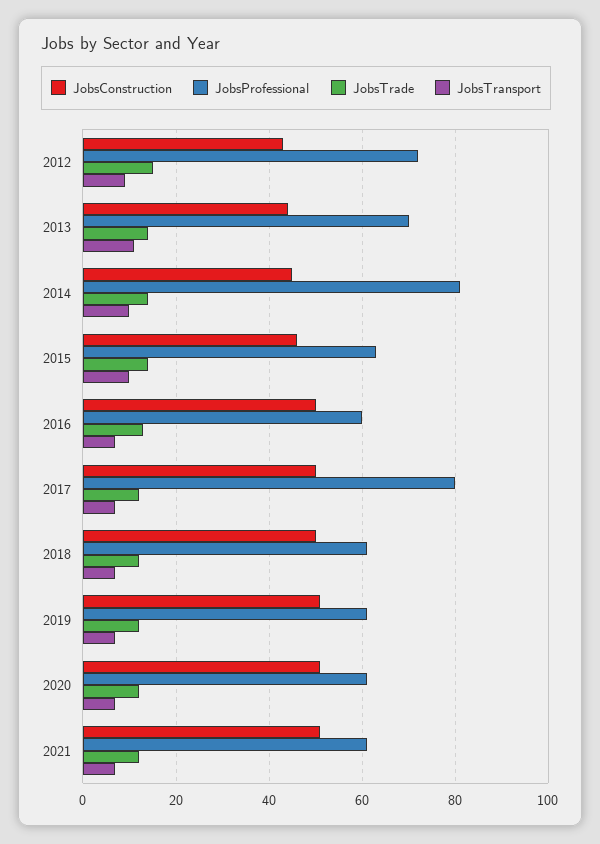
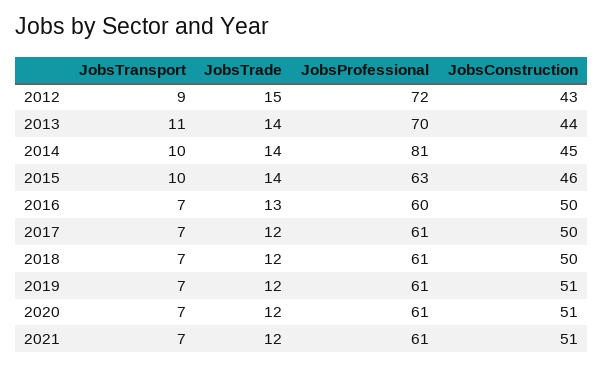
  {
    "JobsConstruction": {
      "2012": 43,
      "2013": 44,
      "2014": 45,
      "2015": 46,
      "2016": 50,
      "2017": 50,
      "2018": 50,
      "2019": 51,
      "2020": 51,
      "2021": 51
    },
    "JobsProfessional": {
      "2012": 72,
      "2013": 70,
      "2014": 81,
      "2015": 63,
      "2016": 60,
-     "2017": 80,
+     "2017": 61,
      "2018": 61,
      "2019": 61,
      "2020": 61,
      "2021": 61
    },
    "JobsTrade": {
      "2012": 15,
      "2013": 14,
      "2014": 14,
      "2015": 14,
      "2016": 13,
      "2017": 12,
      "2018": 12,
      "2019": 12,
      "2020": 12,
      "2021": 12
    },
    "JobsTransport": {
      "2012": 9,
      "2013": 11,
      "2014": 10,
      "2015": 10,
      "2016": 7,
      "2017": 7,
      "2018": 7,
      "2019": 7,
      "2020": 7,
      "2021": 7
    }
  }

